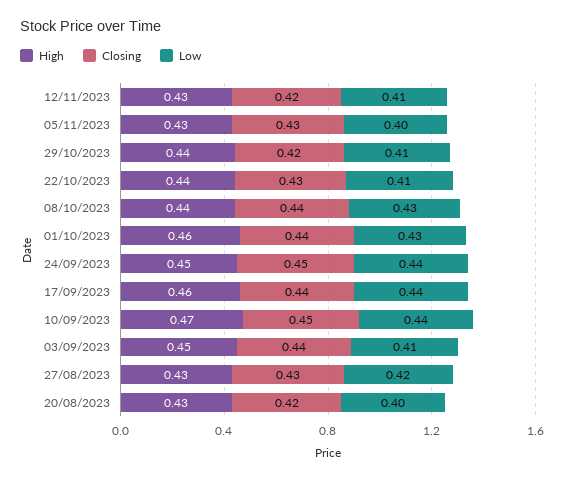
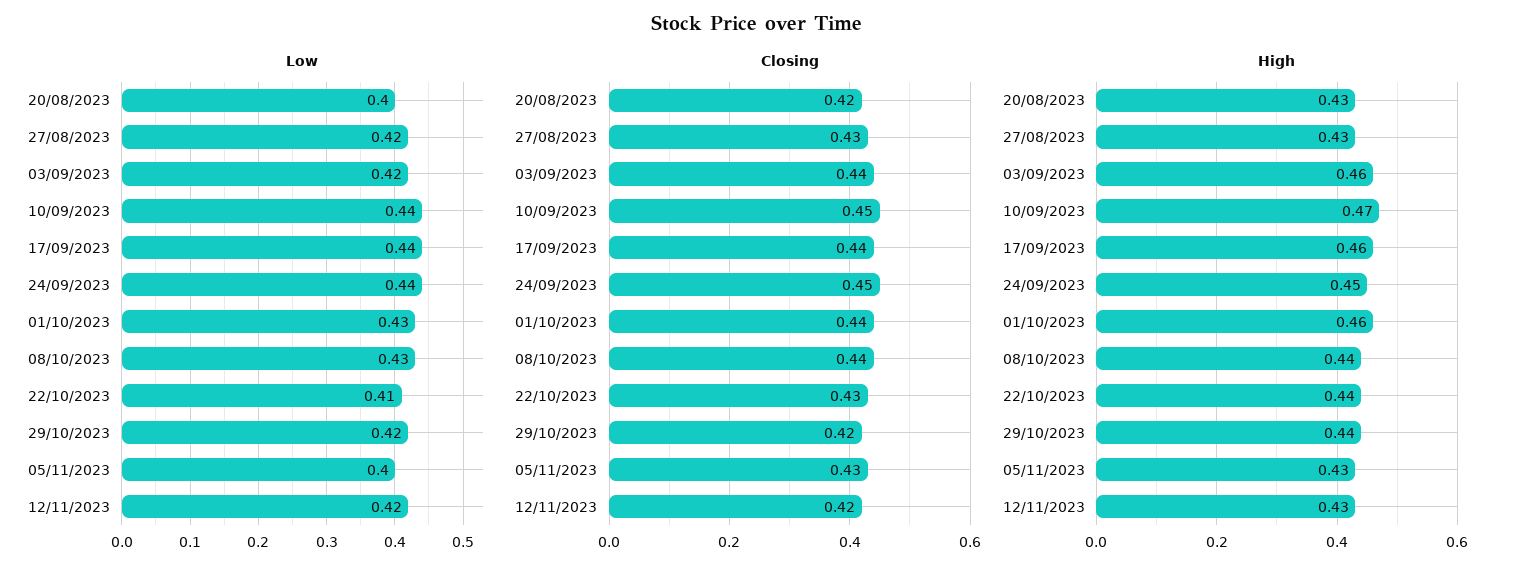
  {
    "High": {
      "12/11/2023": 0.43,
      "05/11/2023": 0.43,
      "29/10/2023": 0.44,
      "22/10/2023": 0.44,
      "08/10/2023": 0.44,
      "01/10/2023": 0.46,
      "24/09/2023": 0.45,
      "17/09/2023": 0.46,
      "10/09/2023": 0.47,
-     "03/09/2023": 0.45,
+     "03/09/2023": 0.46,
      "27/08/2023": 0.43,
      "20/08/2023": 0.43
    },
    "Closing": {
      "12/11/2023": 0.42,
      "05/11/2023": 0.43,
      "29/10/2023": 0.42,
      "22/10/2023": 0.43,
      "08/10/2023": 0.44,
      "01/10/2023": 0.44,
      "24/09/2023": 0.45,
      "17/09/2023": 0.44,
      "10/09/2023": 0.45,
      "03/09/2023": 0.44,
      "27/08/2023": 0.43,
      "20/08/2023": 0.42
    },
    "Low": {
-     "12/11/2023": 0.41,
+     "12/11/2023": 0.42,
      "05/11/2023": 0.4,
-     "29/10/2023": 0.41,
+     "29/10/2023": 0.42,
      "22/10/2023": 0.41,
      "08/10/2023": 0.43,
      "01/10/2023": 0.43,
      "24/09/2023": 0.44,
      "17/09/2023": 0.44,
      "10/09/2023": 0.44,
-     "03/09/2023": 0.41,
+     "03/09/2023": 0.42,
      "27/08/2023": 0.42,
      "20/08/2023": 0.4
    }
  }

